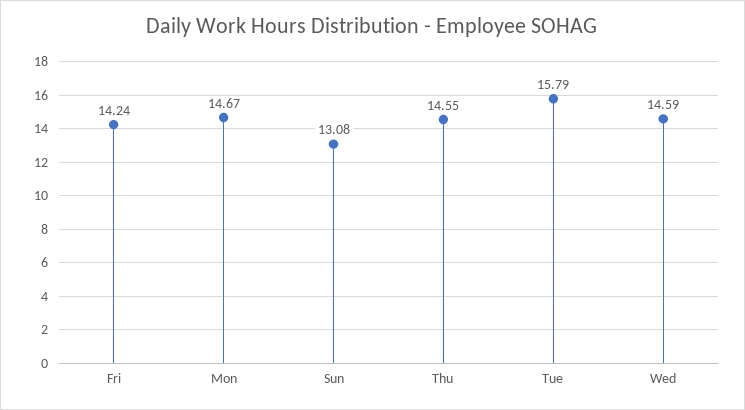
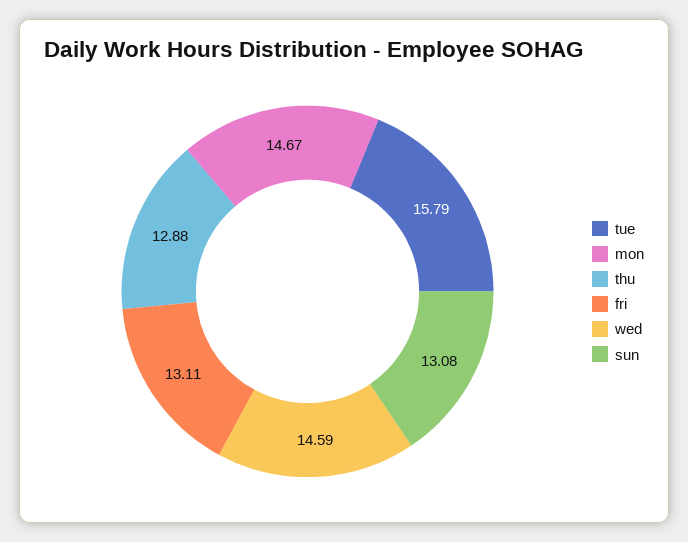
  {
-   "Fri": 14.24,
+   "Fri": 13.11,
    "Mon": 14.67,
    "Sun": 13.08,
-   "Thu": 14.55,
+   "Thu": 12.88,
    "Tue": 15.79,
    "Wed": 14.59
  }

